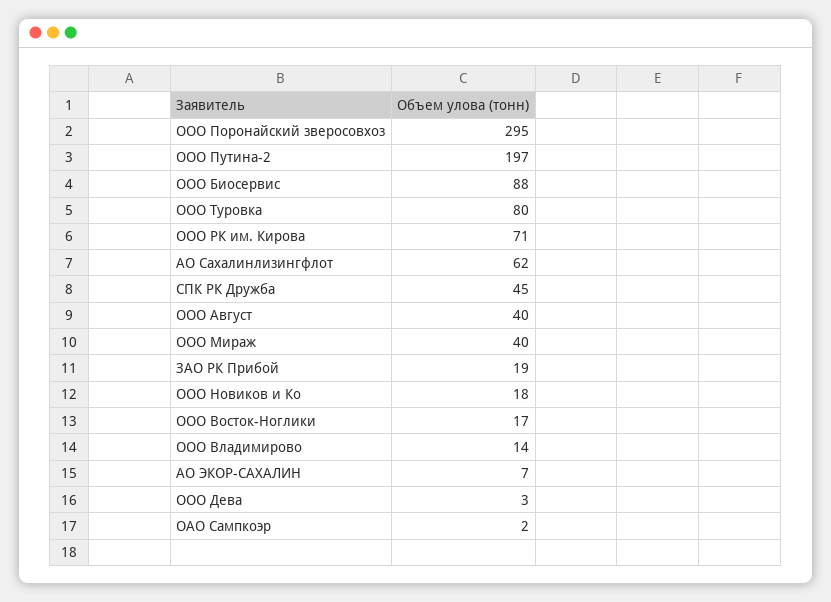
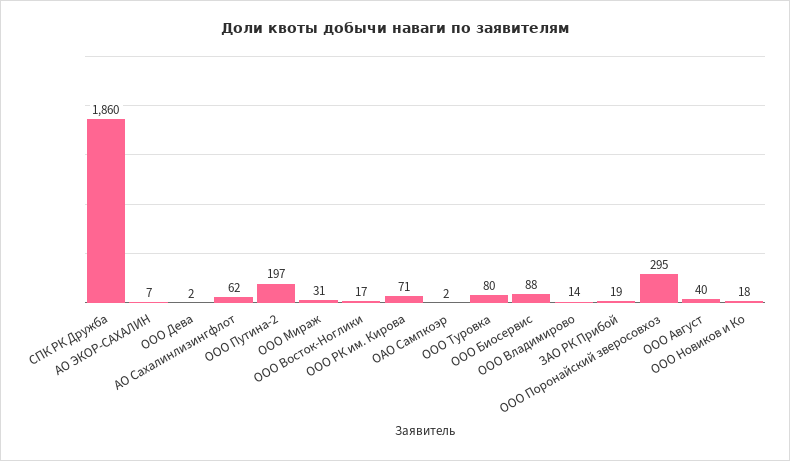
  {
    "ООО Поронайский зверосовхоз": 295,
    "ООО Путина-2": 197,
    "ООО Биосервис": 88,
    "ООО Туровка": 80,
    "ООО РК им. Кирова": 71,
    "АО Сахалинлизингфлот": 62,
-   "СПК РК Дружба": 45,
+   "СПК РК Дружба": 1860,
    "ООО Август": 40,
-   "ООО Мираж": 40,
+   "ООО Мираж": 31,
    "ЗАО РК Прибой": 19,
    "ООО Новиков и Ко": 18,
    "ООО Восток-Ноглики": 17,
    "ООО Владимирово": 14,
    "АО ЭКОР-САХАЛИН": 7,
-   "ООО Дева": 3,
+   "ООО Дева": 2,
    "ОАО Сампкоэр": 2
  }

